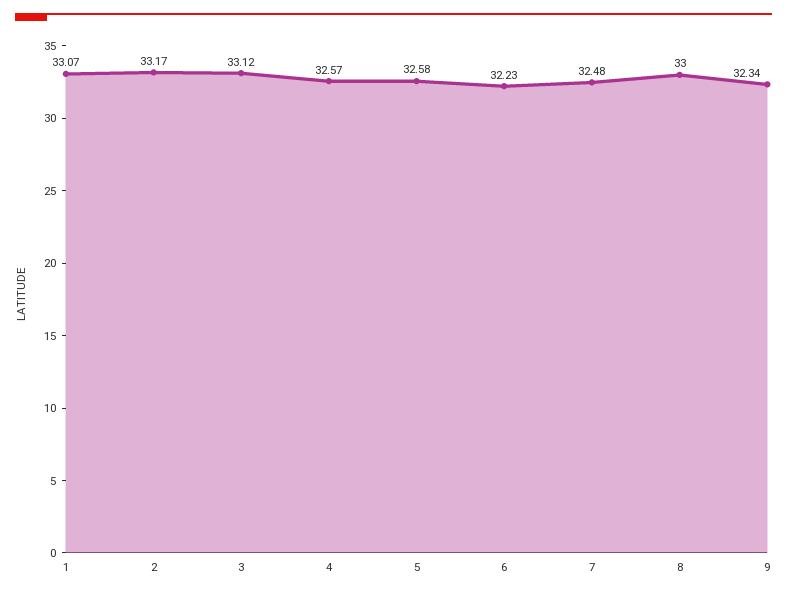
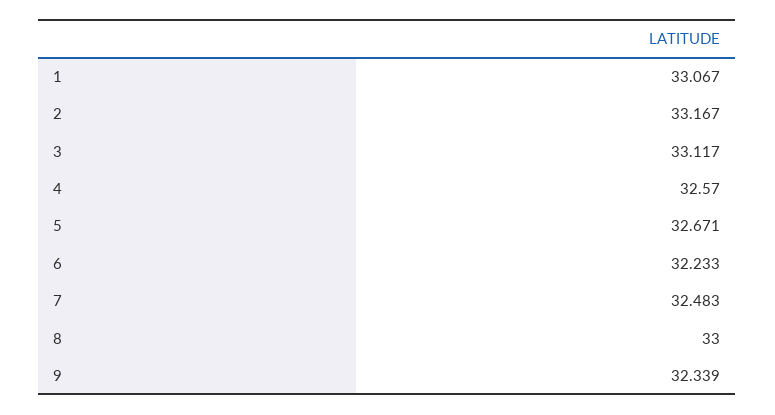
  {
    "1": 33.067,
    "2": 33.167,
    "3": 33.117,
    "4": 32.57,
-   "5": 32.58,
+   "5": 32.671,
    "6": 32.233,
    "7": 32.483,
    "8": 33,
    "9": 32.339
  }

